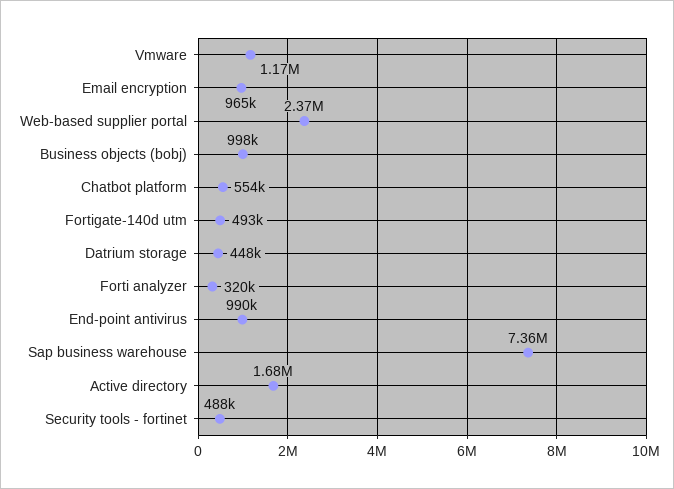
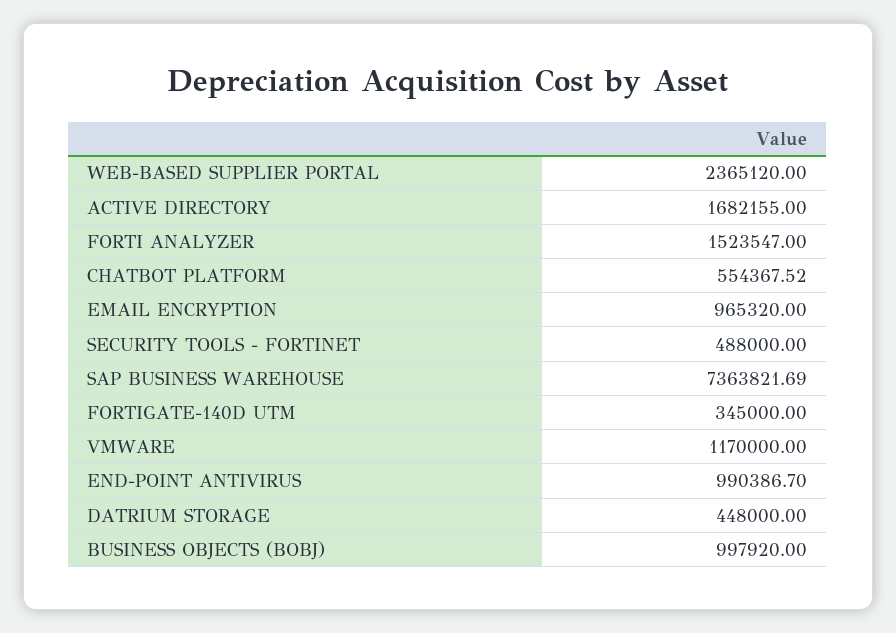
  {
    "Vmware": 1170000,
    "Email encryption": 965320,
    "Web-based supplier portal": 2365120,
    "Business objects (bobj)": 997920,
    "Chatbot platform": 554367.52,
-   "Fortigate-140d utm": 493000,
+   "Fortigate-140d utm": 345000,
    "Datrium storage": 448000,
-   "Forti analyzer": 320000,
+   "Forti analyzer": 1523547,
    "End-point antivirus": 990386.7,
    "Sap business warehouse": 7363821.69,
    "Active directory": 1682155,
    "Security tools - fortinet": 488000
  }

